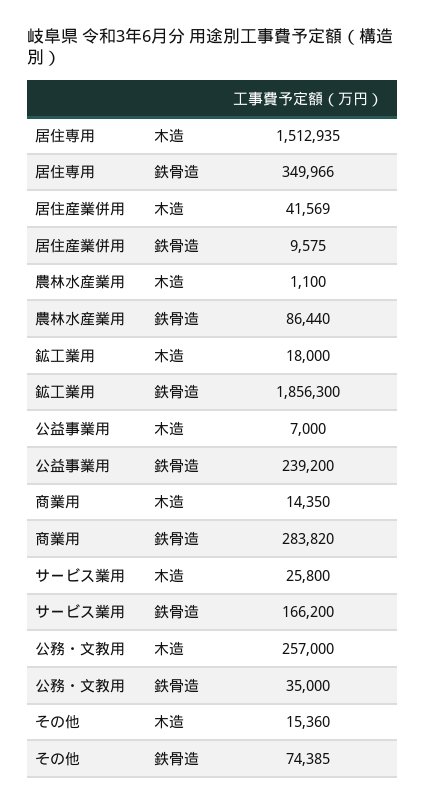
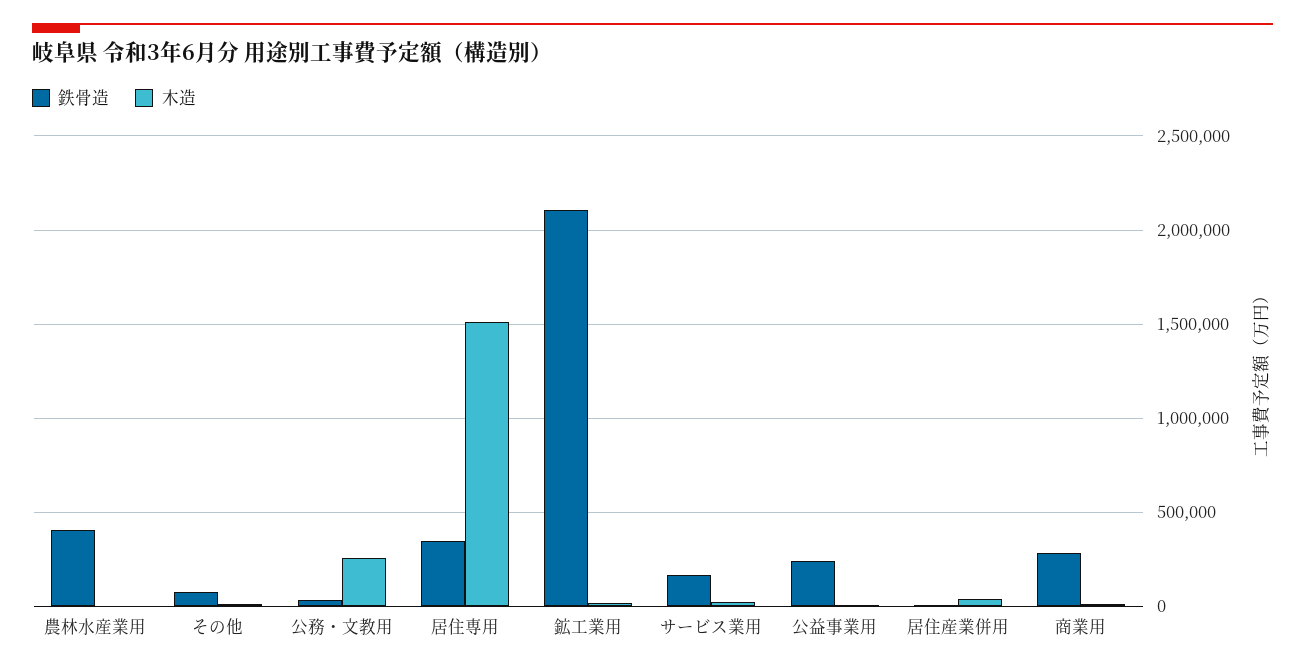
  {
    "木造": {
      "居住専用": 1512935,
      "居住産業併用": 41569,
      "農林水産業用": 1100,
      "鉱工業用": 18000,
      "公益事業用": 7000,
      "商業用": 14350,
      "サービス業用": 25800,
      "公務・文教用": 257000,
      "その他": 15360
    },
    "鉄骨造": {
      "居住専用": 349966,
      "居住産業併用": 9575,
-     "農林水産業用": 86440,
+     "農林水産業用": 400000,
-     "鉱工業用": 1856300,
+     "鉱工業用": 2100000,
      "公益事業用": 239200,
      "商業用": 283820,
      "サービス業用": 166200,
      "公務・文教用": 35000,
      "その他": 74385
    }
  }

